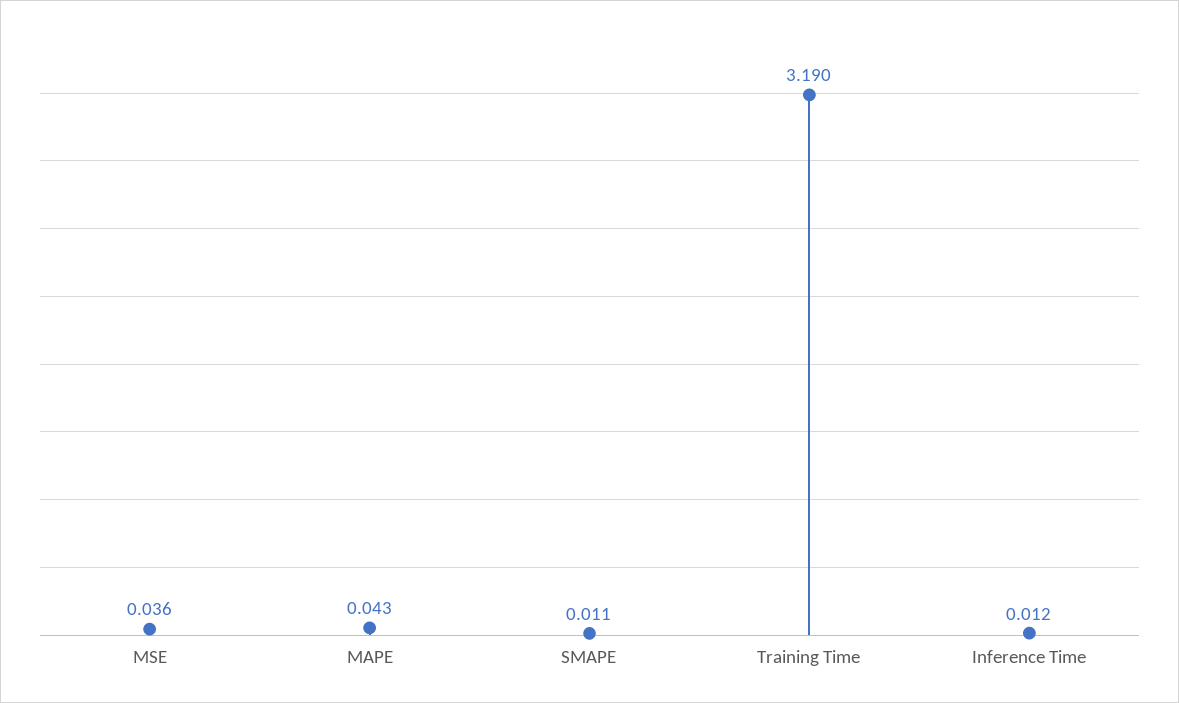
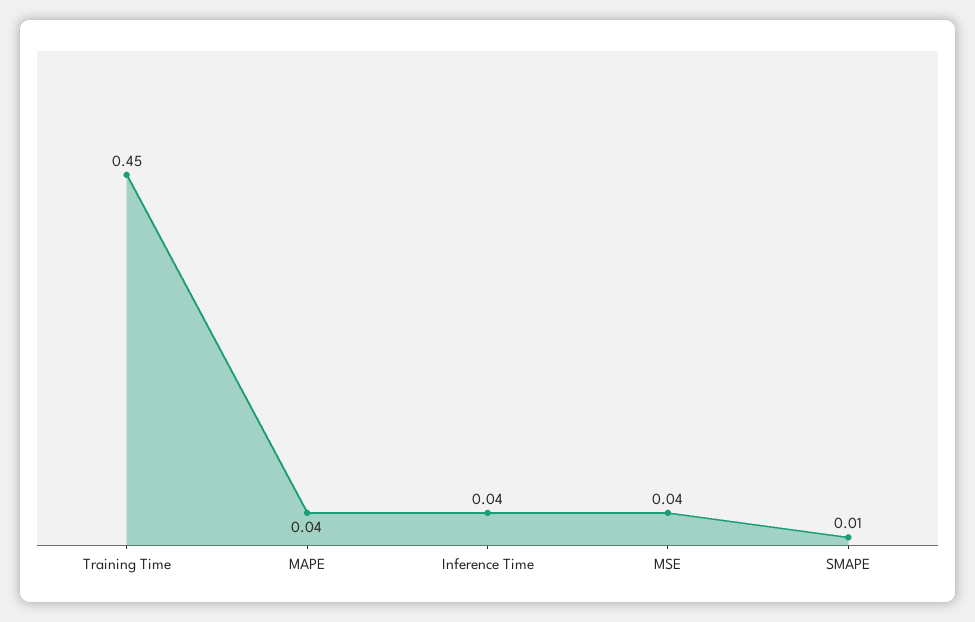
  {
    "MSE": 0.036,
    "MAPE": 0.043,
    "SMAPE": 0.011,
-   "Training Time": 3.19,
+   "Training Time": 0.45,
-   "Inference Time": 0.012
+   "Inference Time": 0.04
  }

